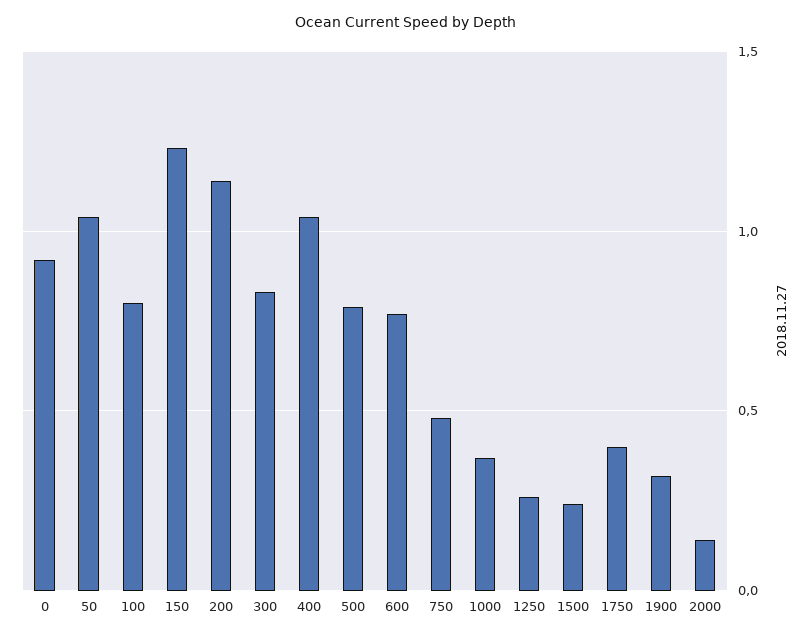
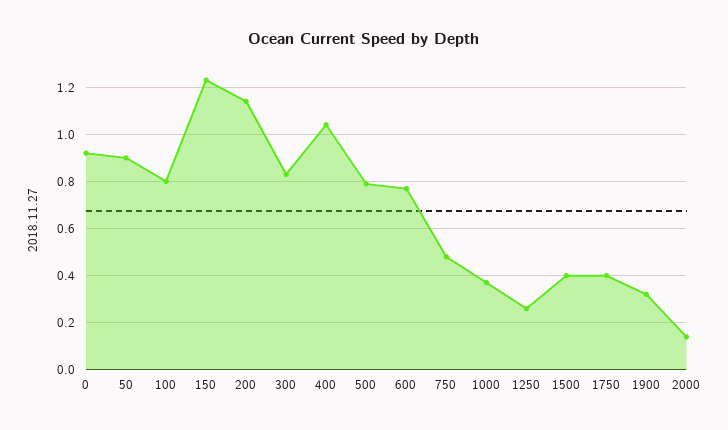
  {
    "0": 0.9,
-   "50": 1.05,
+   "50": 0.9,
    "100": 0.8,
    "150": 1.25,
    "200": 1.15,
    "300": 0.85,
    "400": 1.05,
    "500": 0.8,
    "600": 0.75,
    "750": 0.5,
    "1000": 0.35,
    "1250": 0.25,
-   "1500": 0.25,
+   "1500": 0.4,
    "1750": 0.4,
    "1900": 0.3,
    "2000": 0.15
  }

